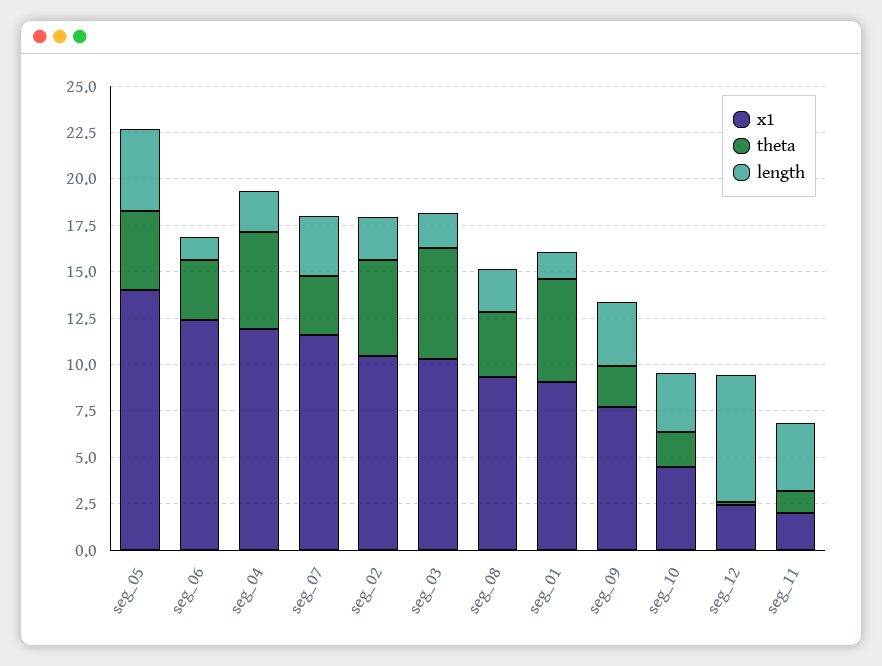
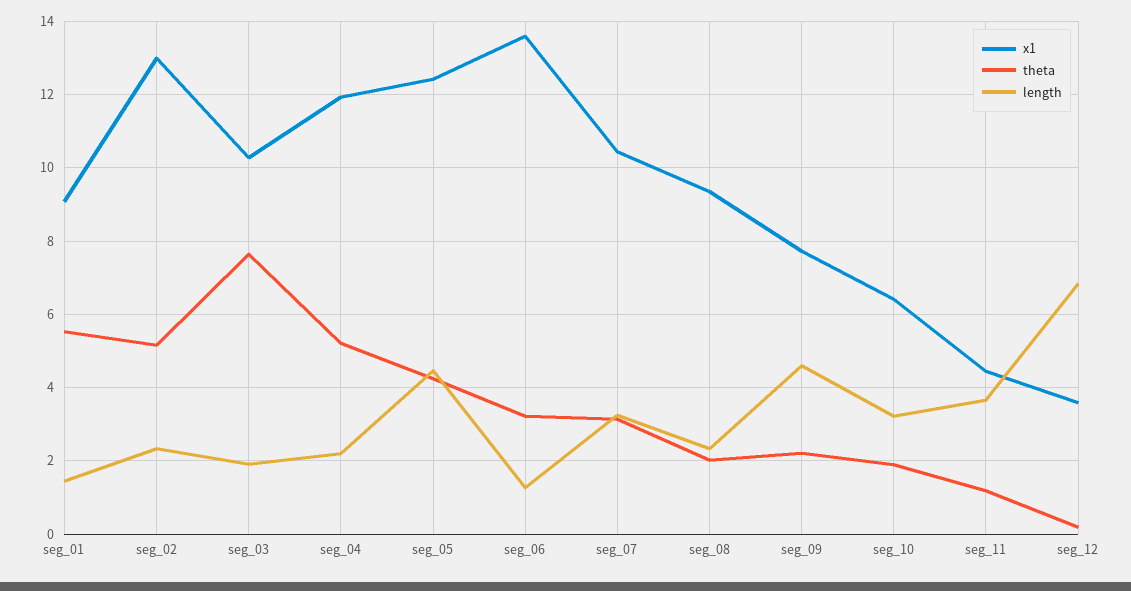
  {
    "x1": {
-     "seg_05": 14,
+     "seg_05": 12.4,
-     "seg_06": 12.5,
+     "seg_06": 13.6,
      "seg_04": 12,
-     "seg_07": 11.5,
+     "seg_07": 10.4,
-     "seg_02": 10.5,
+     "seg_02": 13,
      "seg_03": 10.2,
      "seg_08": 9.4,
      "seg_01": 9,
      "seg_09": 7.8,
-     "seg_10": 4.5,
+     "seg_10": 6.4,
-     "seg_12": 2.5,
+     "seg_12": 3.6,
-     "seg_11": 2
+     "seg_11": 4.4
    },
    "theta": {
      "seg_05": 4.2,
      "seg_06": 3.2,
      "seg_04": 5.2,
      "seg_07": 3.2,
      "seg_02": 5.2,
-     "seg_03": 6,
+     "seg_03": 7.6,
-     "seg_08": 3.5,
+     "seg_08": 2,
      "seg_01": 5.6,
      "seg_09": 2.2,
      "seg_10": 1.8,
      "seg_12": 0.2,
      "seg_11": 1.2
    },
    "length": {
      "seg_05": 4.4,
      "seg_06": 1.2,
      "seg_04": 2.2,
      "seg_07": 3.2,
      "seg_02": 2.4,
      "seg_03": 2,
      "seg_08": 2.4,
      "seg_01": 1.4,
-     "seg_09": 3.5,
+     "seg_09": 4.6,
      "seg_10": 3.2,
      "seg_12": 6.8,
      "seg_11": 3.6
    }
  }

